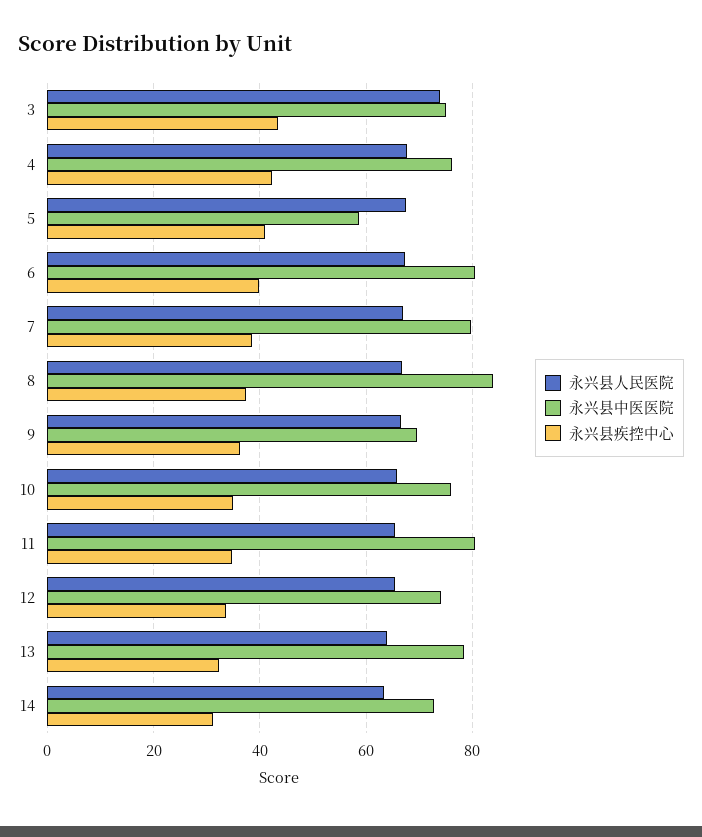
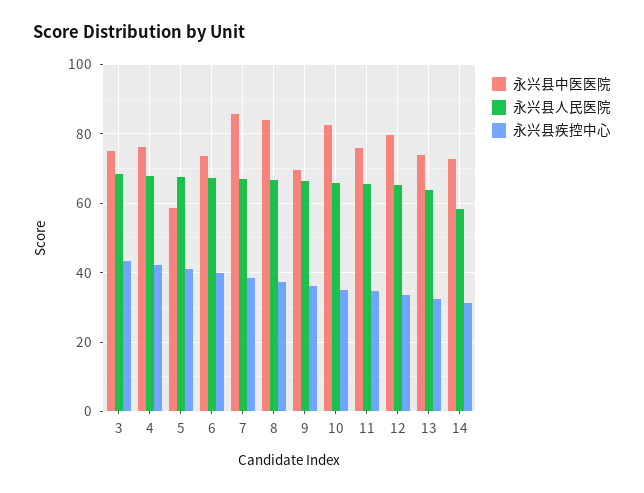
  {
    "永兴县人民医院": {
-     "3": 74,
+     "3": 68,
      "4": 68,
      "5": 68,
      "6": 68,
      "7": 66,
      "8": 66,
      "9": 66,
      "10": 66,
      "11": 66,
      "12": 66,
      "13": 64,
-     "14": 64
+     "14": 58
    },
    "永兴县中医医院": {
      "3": 76,
      "4": 76,
      "5": 58,
-     "6": 80,
+     "6": 74,
-     "7": 80,
+     "7": 86,
      "8": 84,
      "9": 70,
-     "10": 76,
+     "10": 82,
-     "11": 80,
+     "11": 76,
-     "12": 74,
+     "12": 80,
-     "13": 78,
+     "13": 74,
      "14": 72
    },
    "永兴县疾控中心": {
      "3": 44,
      "4": 42,
      "5": 42,
      "6": 40,
      "7": 38,
      "8": 38,
      "9": 36,
      "10": 36,
      "11": 34,
      "12": 34,
      "13": 32,
      "14": 32
    }
  }

